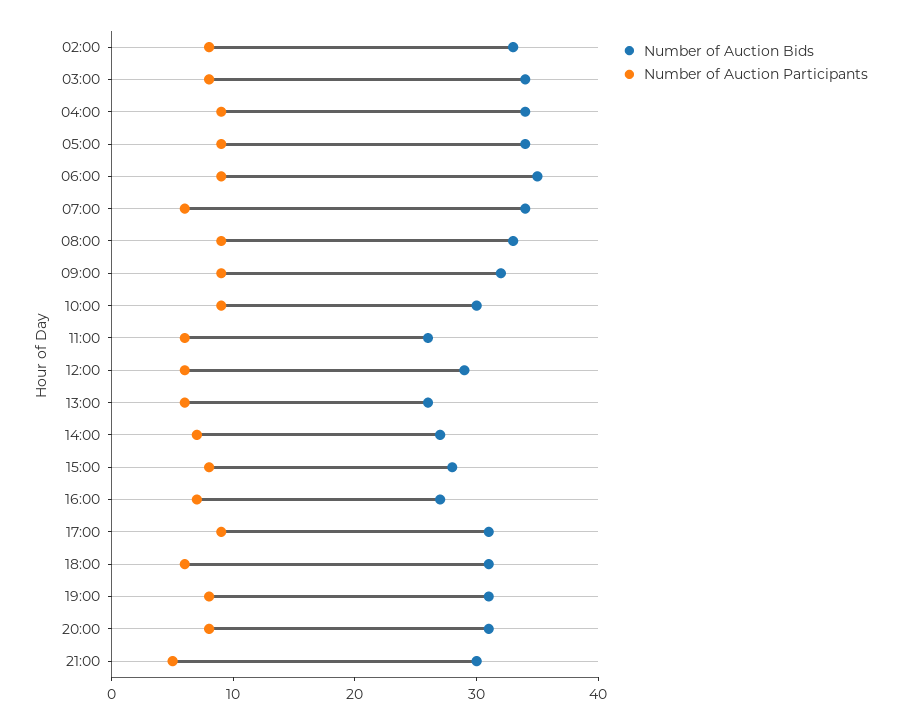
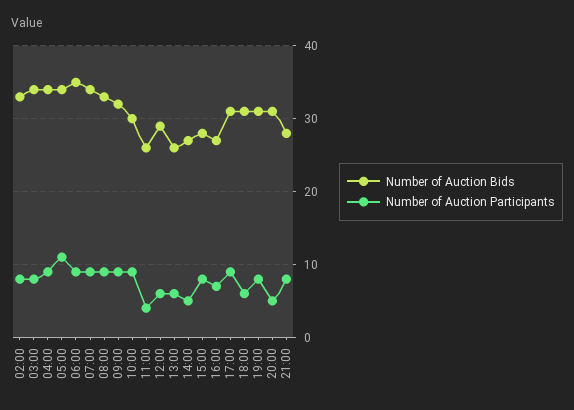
  {
    "Number of Auction Bids": {
      "02:00": 33,
      "03:00": 34,
      "04:00": 34,
      "05:00": 34,
      "06:00": 35,
      "07:00": 34,
      "08:00": 33,
      "09:00": 32,
      "10:00": 30,
      "11:00": 26,
      "12:00": 29,
      "13:00": 26,
      "14:00": 27,
      "15:00": 28,
      "16:00": 27,
      "17:00": 31,
      "18:00": 31,
      "19:00": 31,
      "20:00": 31,
-     "21:00": 30
+     "21:00": 28
    },
    "Number of Auction Participants": {
      "02:00": 8,
      "03:00": 8,
      "04:00": 9,
-     "05:00": 9,
+     "05:00": 11,
      "06:00": 9,
-     "07:00": 6,
+     "07:00": 9,
      "08:00": 9,
      "09:00": 9,
      "10:00": 9,
-     "11:00": 6,
+     "11:00": 4,
      "12:00": 6,
      "13:00": 6,
-     "14:00": 7,
+     "14:00": 5,
      "15:00": 8,
      "16:00": 7,
      "17:00": 9,
      "18:00": 6,
      "19:00": 8,
-     "20:00": 8,
+     "20:00": 5,
-     "21:00": 5
+     "21:00": 8
    }
  }

